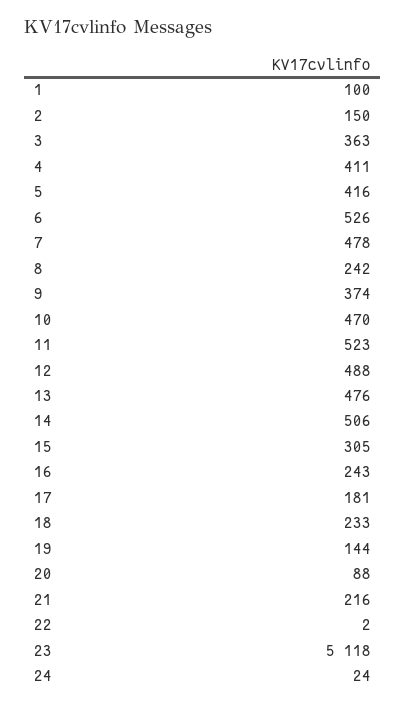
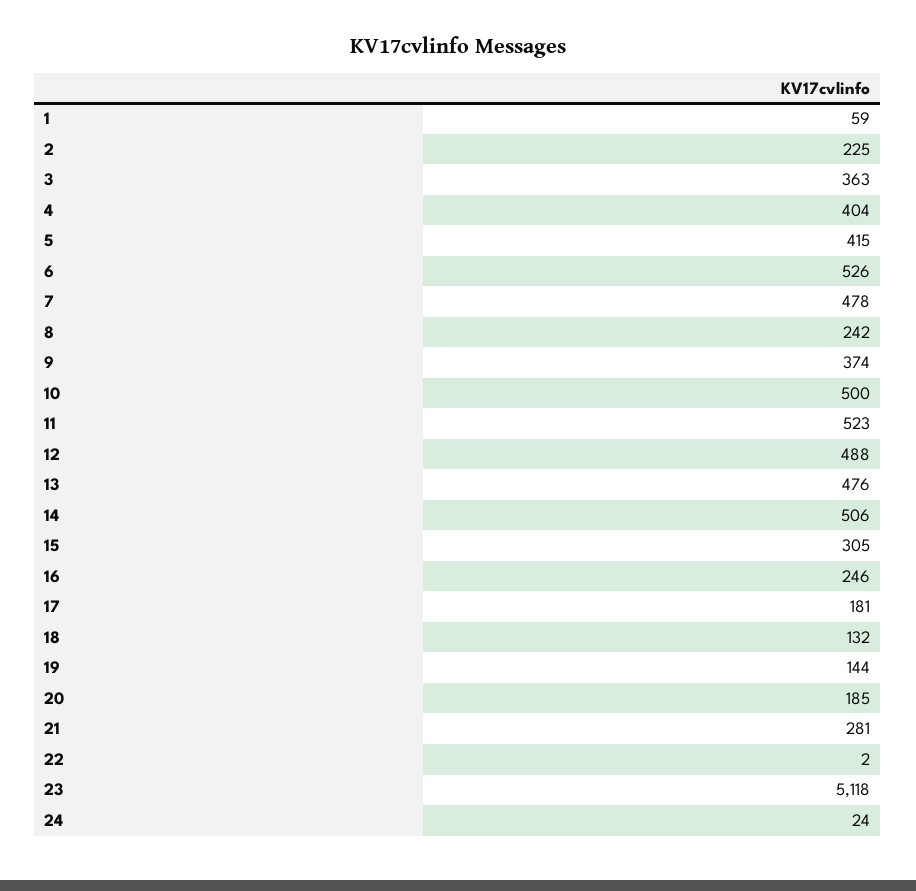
  {
-   "1": 100,
+   "1": 59,
-   "2": 150,
+   "2": 225,
    "3": 363,
-   "4": 411,
+   "4": 404,
-   "5": 416,
+   "5": 415,
    "6": 526,
    "7": 478,
    "8": 242,
    "9": 374,
-   "10": 470,
+   "10": 500,
    "11": 523,
    "12": 488,
    "13": 476,
    "14": 506,
    "15": 305,
-   "16": 243,
+   "16": 246,
    "17": 181,
-   "18": 233,
+   "18": 132,
    "19": 144,
-   "20": 88,
+   "20": 185,
-   "21": 216,
+   "21": 281,
    "22": 2,
    "23": 5118,
    "24": 24
  }

